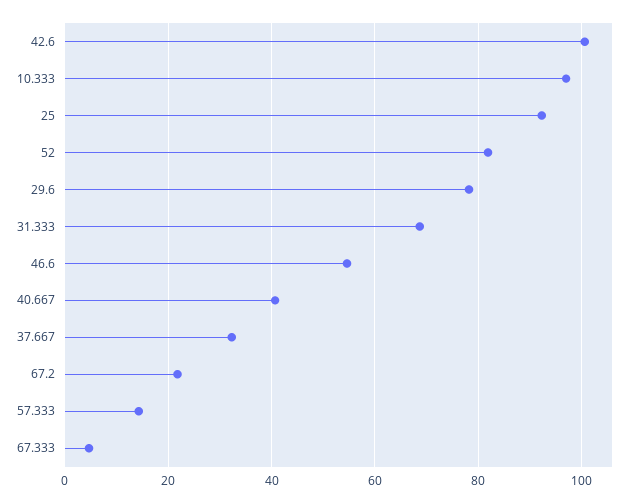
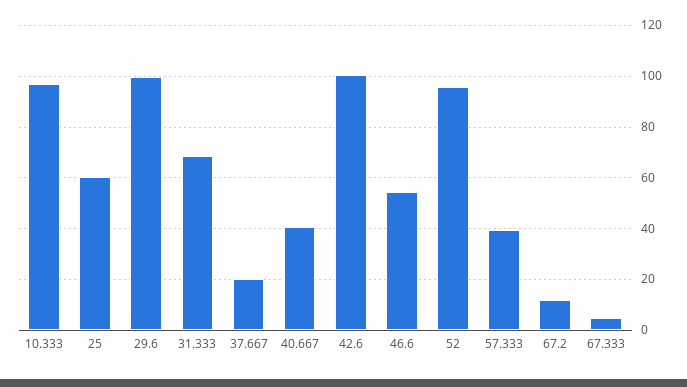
  {
    "42.6": 100,
    "10.333": 98,
-   "25": 92,
+   "25": 60,
-   "52": 82,
+   "52": 95,
-   "29.6": 78,
+   "29.6": 100,
    "31.333": 68,
    "46.6": 54,
    "40.667": 40,
-   "37.667": 32,
+   "37.667": 20,
-   "67.2": 22,
+   "67.2": 12.5,
-   "57.333": 14,
+   "57.333": 40,
    "67.333": 4
  }

